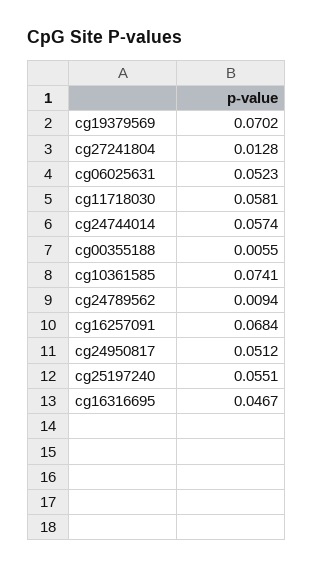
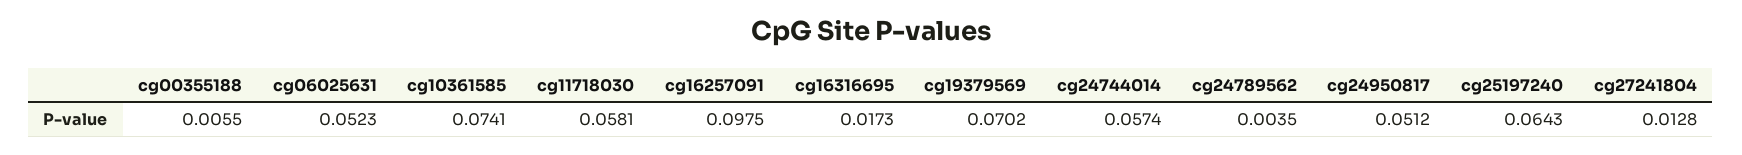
  {
    "cg19379569": 0.0702,
    "cg27241804": 0.0128,
    "cg06025631": 0.0523,
    "cg11718030": 0.0581,
    "cg24744014": 0.0574,
    "cg00355188": 0.0055,
    "cg10361585": 0.0741,
-   "cg24789562": 0.0094,
+   "cg24789562": 0.0035,
-   "cg16257091": 0.0684,
+   "cg16257091": 0.0975,
    "cg24950817": 0.0512,
-   "cg25197240": 0.0551,
+   "cg25197240": 0.0643,
-   "cg16316695": 0.0467
+   "cg16316695": 0.0173
  }

